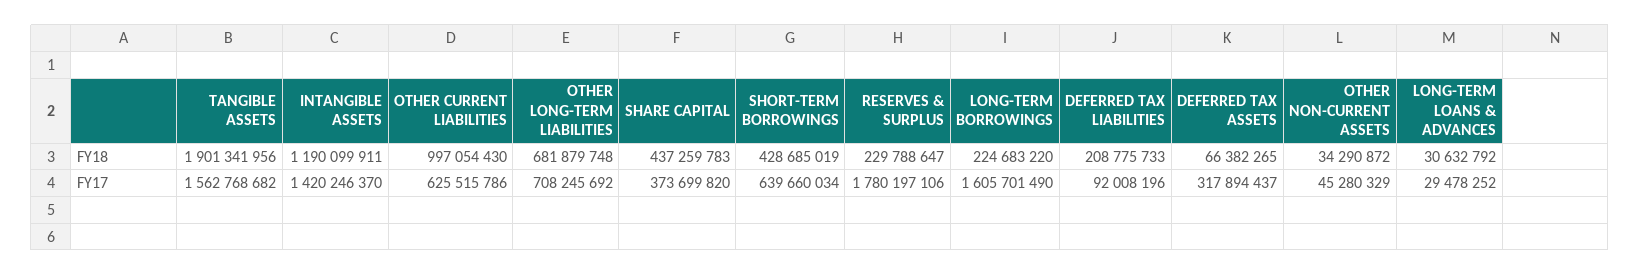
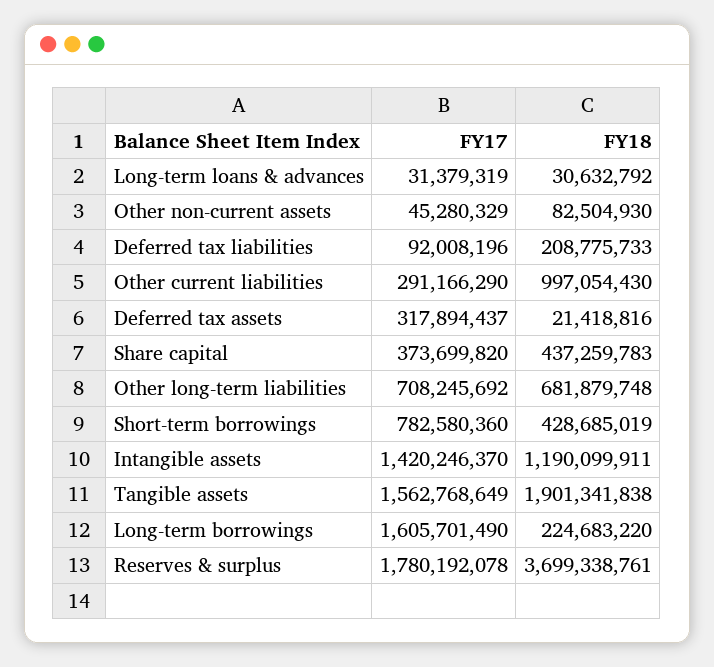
  {
    "TANGIBLE ASSETS": {
-     "FY18": 1901341956,
+     "FY18": 1901341838,
-     "FY17": 1562768682
+     "FY17": 1562768649
    },
    "INTANGIBLE ASSETS": {
      "FY18": 1190099911,
      "FY17": 1420246370
    },
    "OTHER CURRENT LIABILITIES": {
      "FY18": 997054430,
-     "FY17": 625515786
+     "FY17": 291166290
    },
    "OTHER LONG-TERM LIABILITIES": {
      "FY18": 681879748,
      "FY17": 708245692
    },
    "SHARE CAPITAL": {
      "FY18": 437259783,
      "FY17": 373699820
    },
    "SHORT-TERM BORROWINGS": {
      "FY18": 428685019,
-     "FY17": 639660034
+     "FY17": 782580360
    },
    "RESERVES & SURPLUS": {
-     "FY18": 229788647,
+     "FY18": 3699338761,
-     "FY17": 1780197106
+     "FY17": 1780192078
    },
    "LONG-TERM BORROWINGS": {
      "FY18": 224683220,
      "FY17": 1605701490
    },
    "DEFERRED TAX LIABILITIES": {
      "FY18": 208775733,
      "FY17": 92008196
    },
    "DEFERRED TAX ASSETS": {
-     "FY18": 66382265,
+     "FY18": 21418816,
      "FY17": 317894437
    },
    "OTHER NON-CURRENT ASSETS": {
-     "FY18": 34290872,
+     "FY18": 82504930,
      "FY17": 45280329
    },
    "LONG-TERM LOANS & ADVANCES": {
      "FY18": 30632792,
-     "FY17": 29478252
+     "FY17": 31379319
    }
  }

